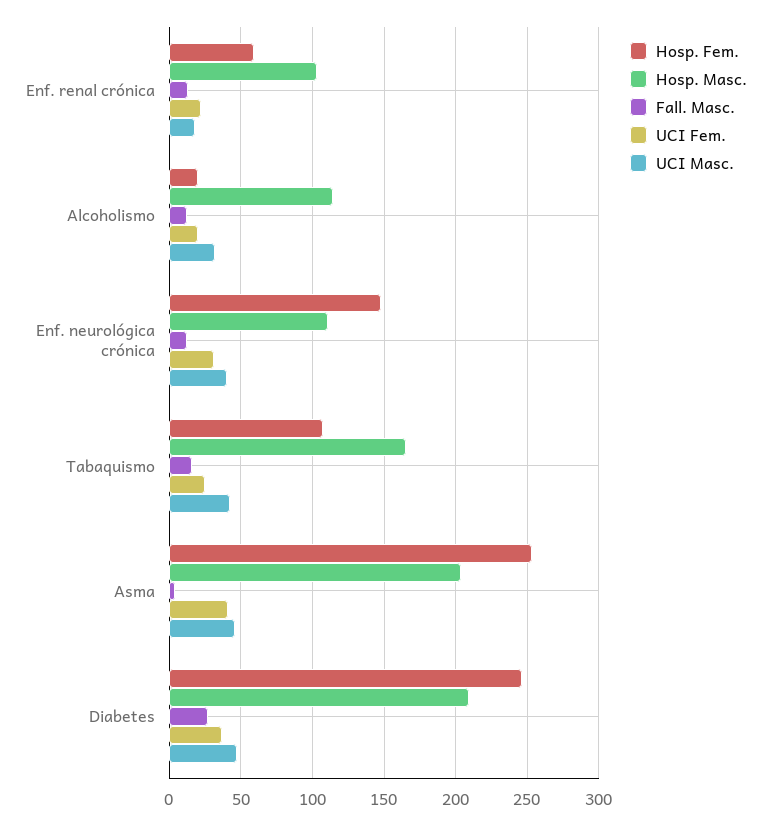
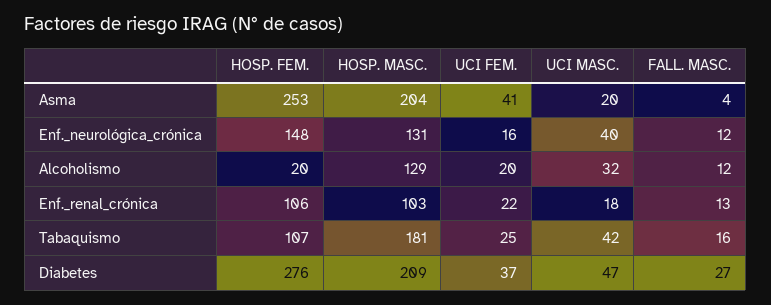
  {
    "Hosp. Fem.": {
-     "Enf. renal crónica": 60,
+     "Enf. renal crónica": 106,
      "Alcoholismo": 20,
      "Enf. neurológica crónica": 148,
      "Tabaquismo": 107,
      "Asma": 253,
-     "Diabetes": 245
+     "Diabetes": 276
    },
    "Hosp. Masc.": {
      "Enf. renal crónica": 103,
-     "Alcoholismo": 115,
+     "Alcoholismo": 129,
-     "Enf. neurológica crónica": 110,
+     "Enf. neurológica crónica": 131,
-     "Tabaquismo": 165,
+     "Tabaquismo": 181,
      "Asma": 204,
      "Diabetes": 209
    },
    "Fall. Masc.": {
      "Enf. renal crónica": 13,
      "Alcoholismo": 12,
      "Enf. neurológica crónica": 12,
      "Tabaquismo": 16,
      "Asma": 4,
      "Diabetes": 27
    },
    "UCI Fem.": {
      "Enf. renal crónica": 22,
      "Alcoholismo": 20,
-     "Enf. neurológica crónica": 30,
+     "Enf. neurológica crónica": 16,
      "Tabaquismo": 25,
      "Asma": 41,
      "Diabetes": 37
    },
    "UCI Masc.": {
      "Enf. renal crónica": 18,
      "Alcoholismo": 32,
      "Enf. neurológica crónica": 40,
      "Tabaquismo": 42,
-     "Asma": 45,
+     "Asma": 20,
      "Diabetes": 47
    }
  }

